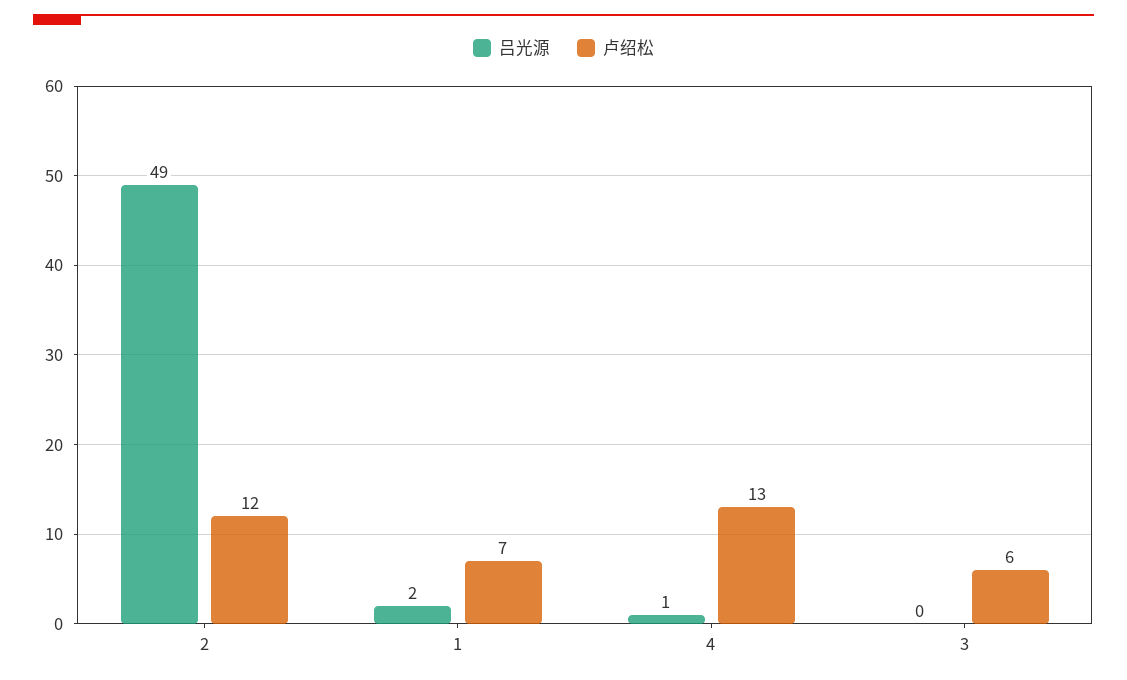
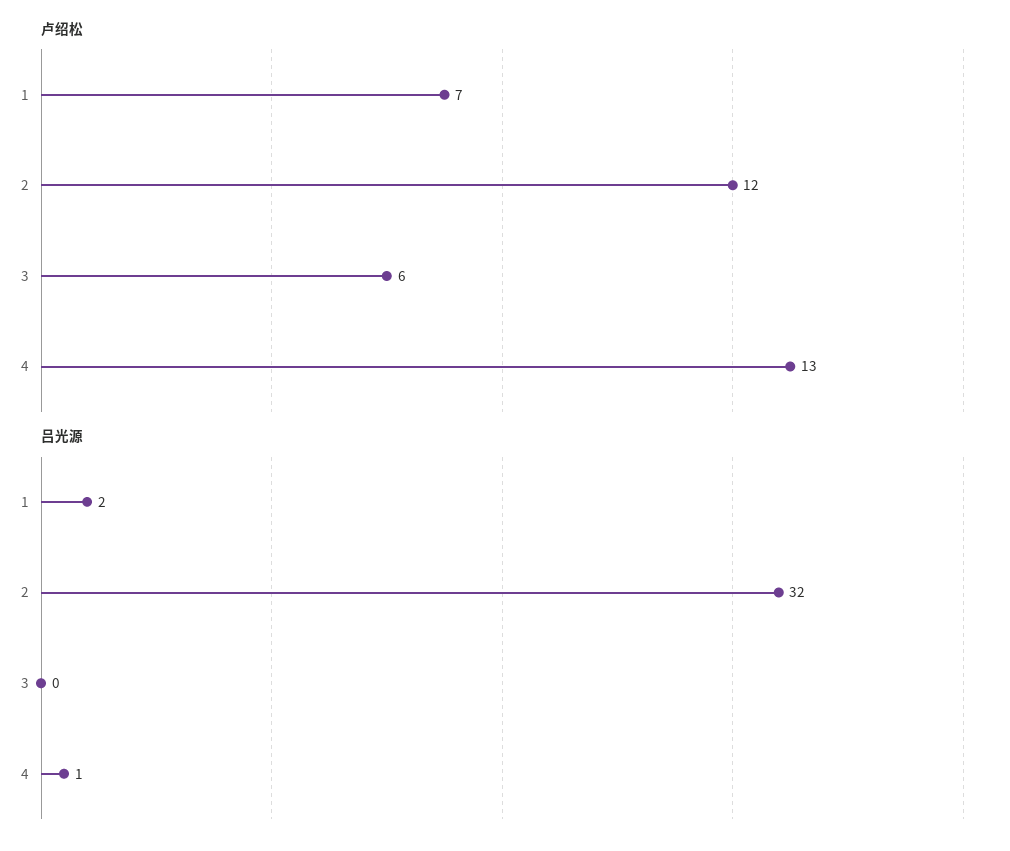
  {
    "吕光源": {
-     "2": 49,
+     "2": 32,
      "1": 2,
      "4": 1,
      "3": 0
    },
    "卢绍松": {
      "2": 12,
      "1": 7,
      "4": 13,
      "3": 6
    }
  }

